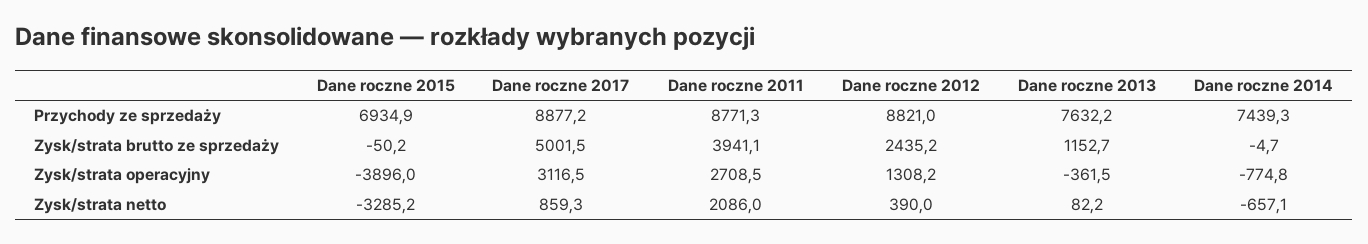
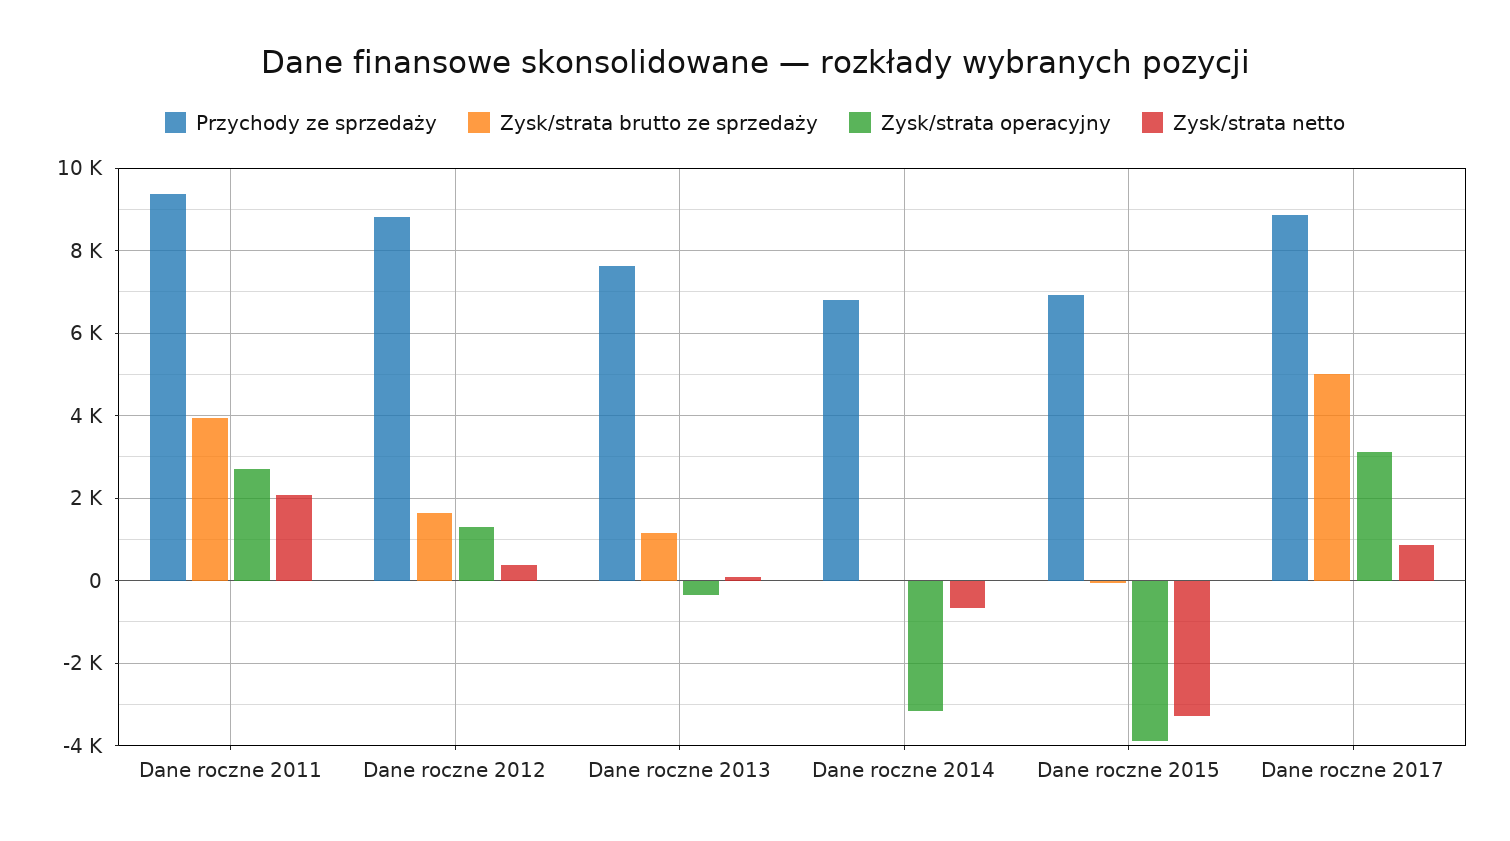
  {
    "Przychody ze sprzedaży": {
      "Dane roczne 2015": 6934.9,
      "Dane roczne 2017": 8877.2,
-     "Dane roczne 2011": 8771.3,
+     "Dane roczne 2011": 9400,
      "Dane roczne 2012": 8821,
      "Dane roczne 2013": 7632.2,
-     "Dane roczne 2014": 7439.3
+     "Dane roczne 2014": 6800
    },
    "Zysk/strata brutto ze sprzedaży": {
      "Dane roczne 2015": -50.2,
      "Dane roczne 2017": 5001.5,
      "Dane roczne 2011": 3941.1,
-     "Dane roczne 2012": 2435.2,
+     "Dane roczne 2012": 1600,
      "Dane roczne 2013": 1152.7,
      "Dane roczne 2014": -4.7
    },
    "Zysk/strata operacyjny": {
      "Dane roczne 2015": -3896,
      "Dane roczne 2017": 3116.5,
      "Dane roczne 2011": 2708.5,
      "Dane roczne 2012": 1308.2,
      "Dane roczne 2013": -361.5,
-     "Dane roczne 2014": -774.8
+     "Dane roczne 2014": -3200
    },
    "Zysk/strata netto": {
      "Dane roczne 2015": -3285.2,
      "Dane roczne 2017": 859.3,
      "Dane roczne 2011": 2086,
      "Dane roczne 2012": 390,
      "Dane roczne 2013": 82.2,
      "Dane roczne 2014": -657.1
    }
  }

